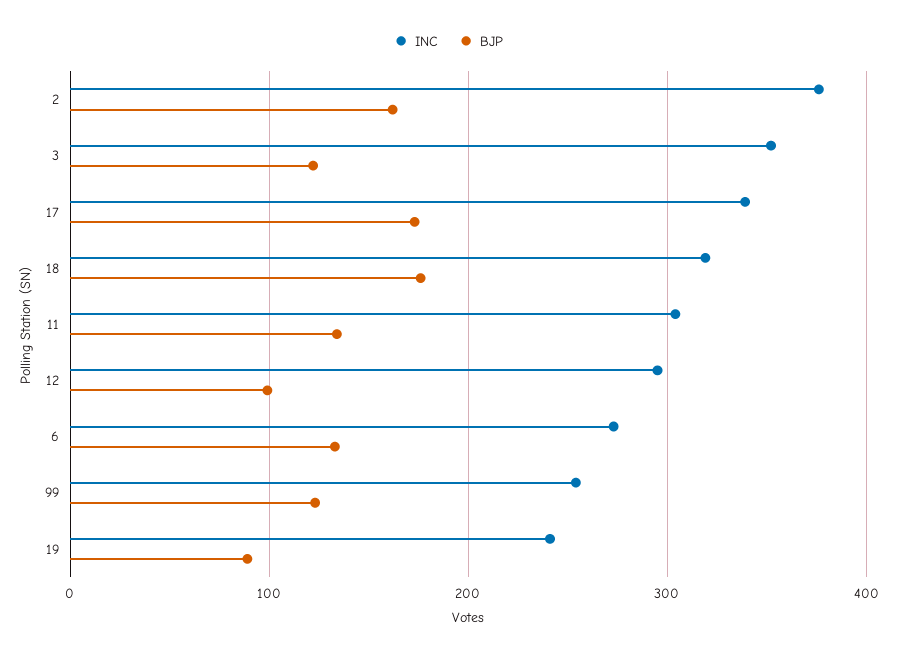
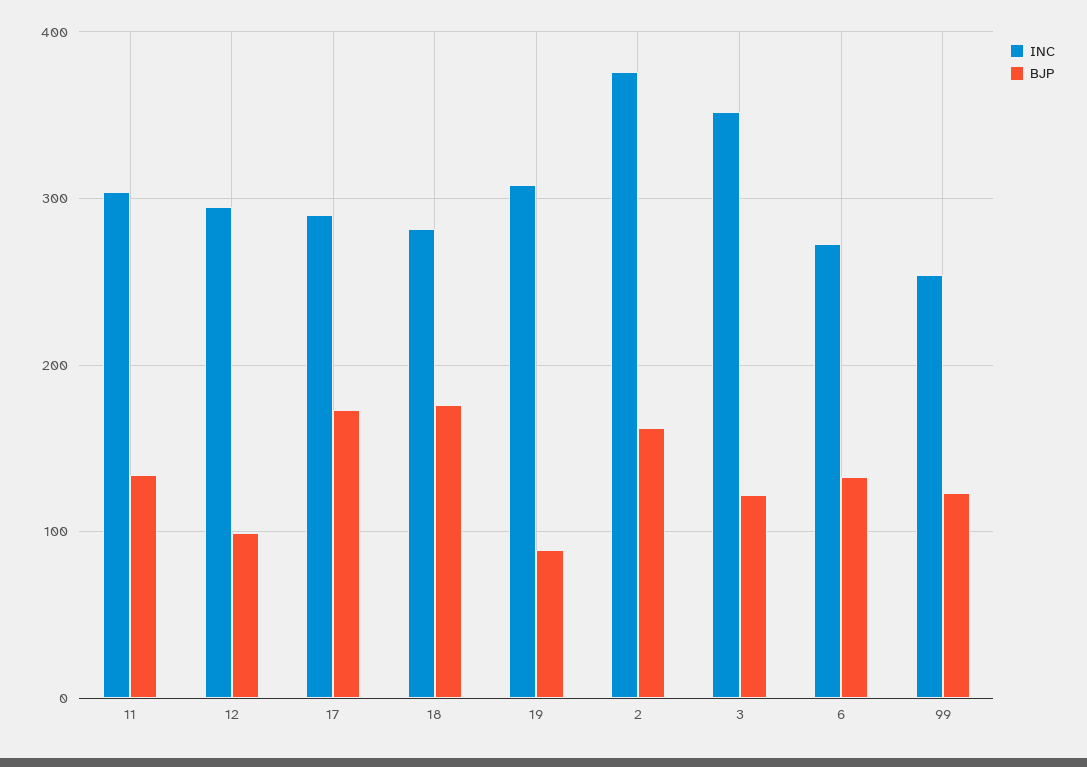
  {
    "INC": {
      "2": 380,
      "3": 350,
-     "17": 340,
+     "17": 290,
-     "18": 320,
+     "18": 280,
      "11": 300,
      "12": 300,
      "6": 270,
      "99": 250,
-     "19": 240
+     "19": 310
    },
    "BJP": {
      "2": 160,
      "3": 120,
      "17": 170,
      "18": 180,
      "11": 130,
      "12": 100,
      "6": 130,
      "99": 120,
      "19": 90
    }
  }

